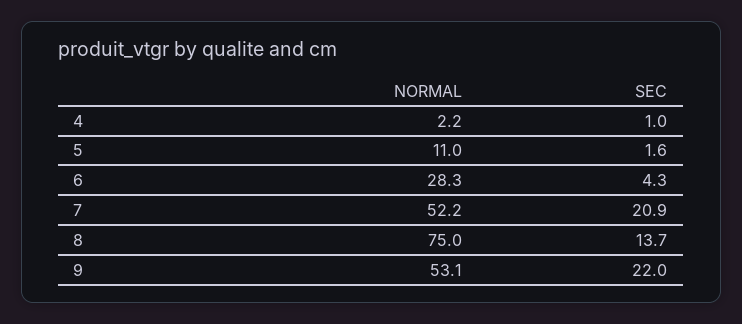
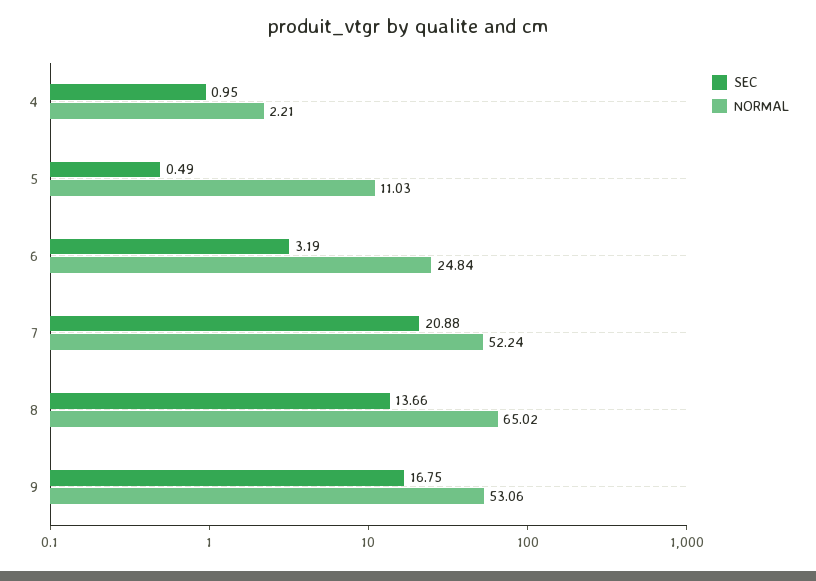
  {
    "NORMAL": {
      "4": 2.21,
      "5": 11.03,
-     "6": 28.3,
+     "6": 24.84,
      "7": 52.24,
-     "8": 75,
+     "8": 65.02,
      "9": 53.06
    },
    "SEC": {
      "4": 0.95,
-     "5": 1.6,
+     "5": 0.49,
-     "6": 4.3,
+     "6": 3.19,
      "7": 20.88,
      "8": 13.66,
-     "9": 22
+     "9": 16.75
    }
  }

